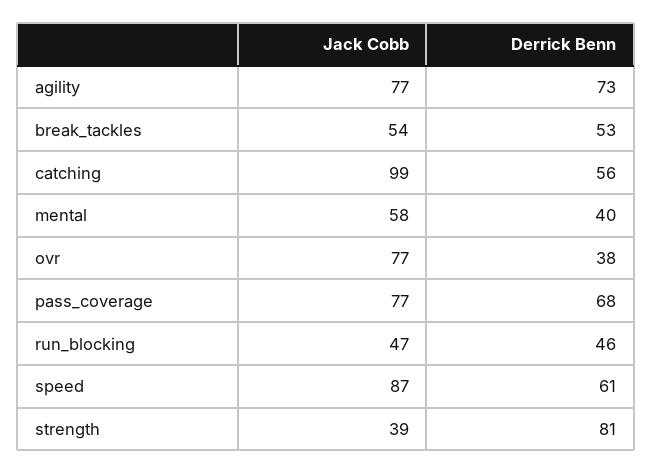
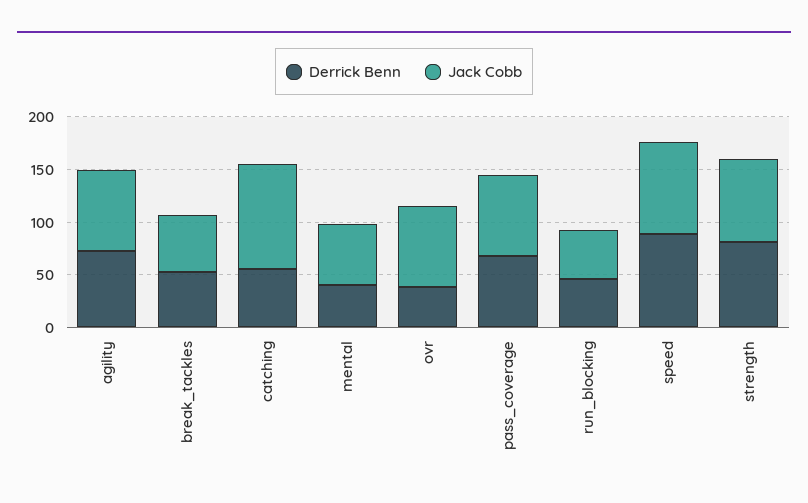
  {
    "Jack Cobb": {
      "agility": 77,
      "break_tackles": 54,
      "catching": 99,
      "mental": 58,
      "ovr": 77,
      "pass_coverage": 77,
      "run_blocking": 47,
      "speed": 87,
-     "strength": 39
+     "strength": 80
    },
    "Derrick Benn": {
      "agility": 73,
      "break_tackles": 53,
      "catching": 56,
      "mental": 40,
      "ovr": 38,
      "pass_coverage": 68,
      "run_blocking": 46,
-     "speed": 61,
+     "speed": 90,
      "strength": 81
    }
  }

